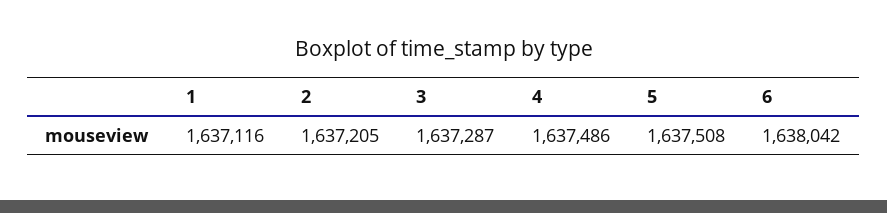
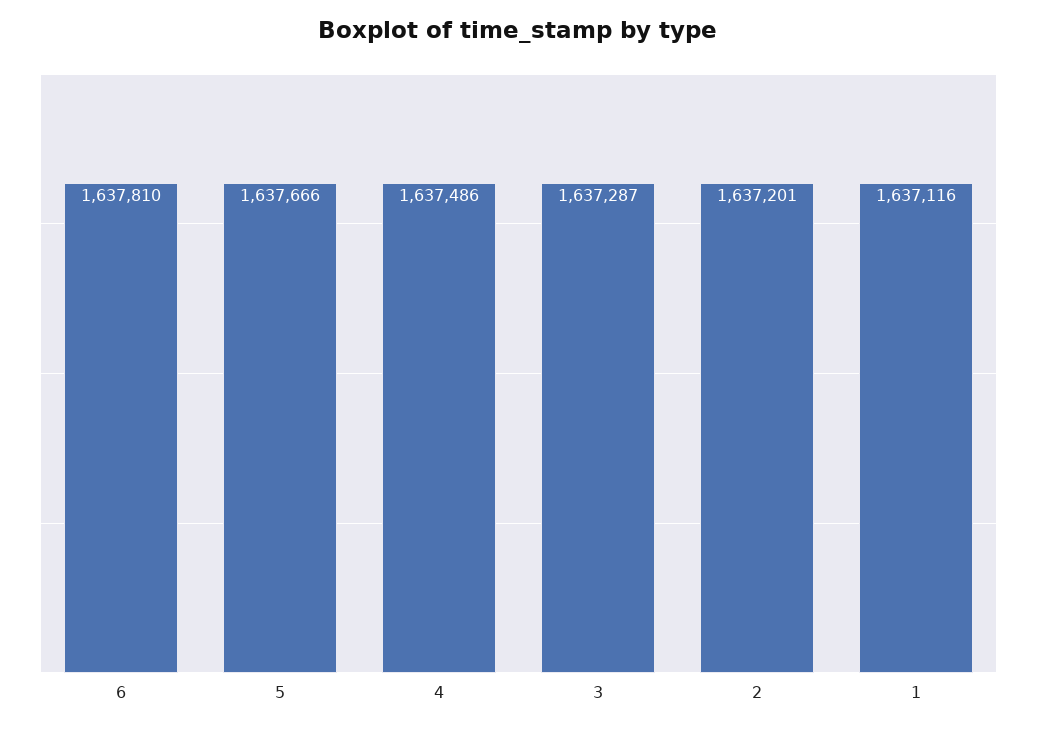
  {
    "1": 1637116,
-   "2": 1637205,
+   "2": 1637201,
    "3": 1637287,
    "4": 1637486,
-   "5": 1637508,
+   "5": 1637666,
-   "6": 1638042
+   "6": 1637810
  }

